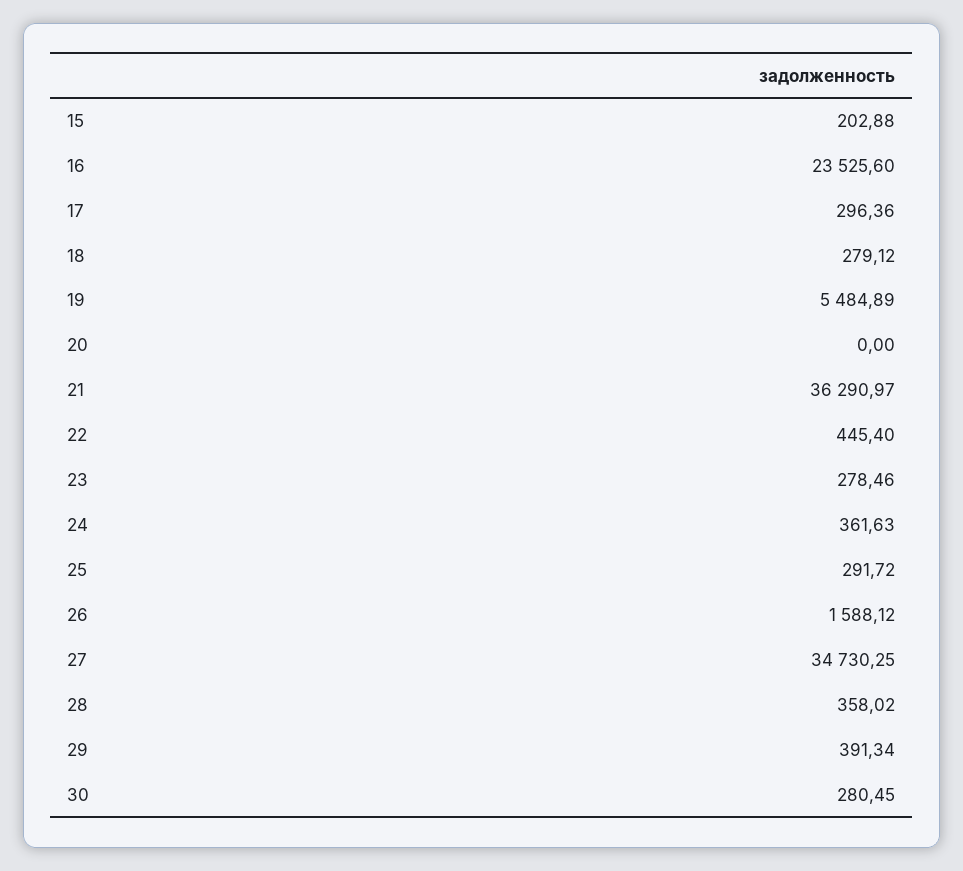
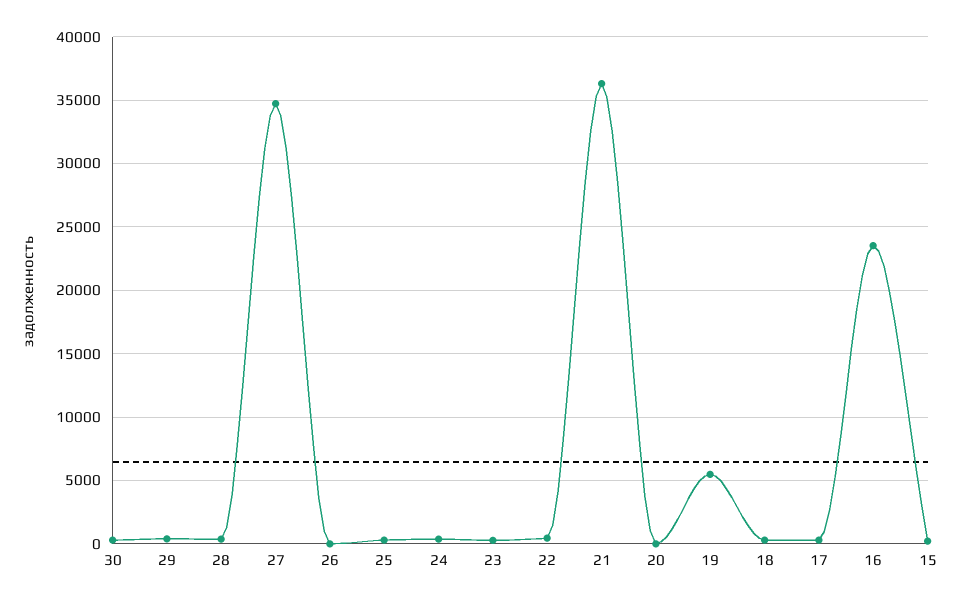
  {
    "15": 202.88,
    "16": 23525.6,
    "17": 296.36,
    "18": 279.12,
    "19": 5484.89,
    "20": 0,
    "21": 36290.97,
    "22": 445.4,
    "23": 278.46,
    "24": 361.63,
    "25": 291.72,
-   "26": 1588.12,
+   "26": 0,
    "27": 34730.25,
    "28": 358.02,
    "29": 391.34,
    "30": 280.45
  }

